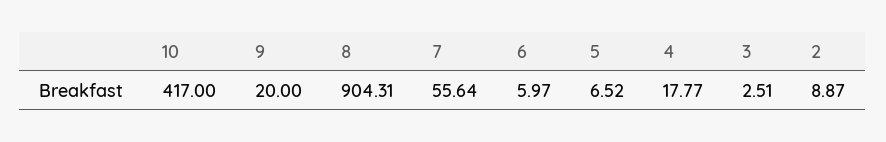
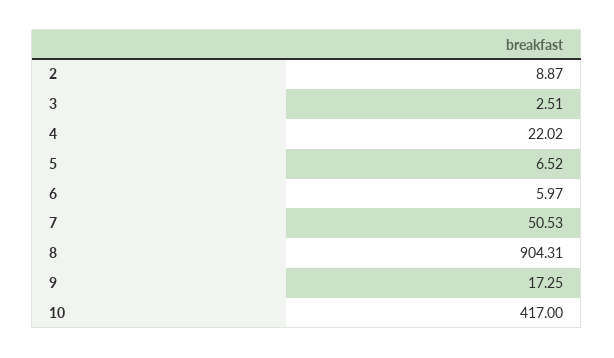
  {
    "10": 417,
-   "9": 20,
+   "9": 17.25,
    "8": 904.31,
-   "7": 55.64,
+   "7": 50.53,
    "6": 5.97,
    "5": 6.52,
-   "4": 17.77,
+   "4": 22.02,
    "3": 2.51,
    "2": 8.87
  }

